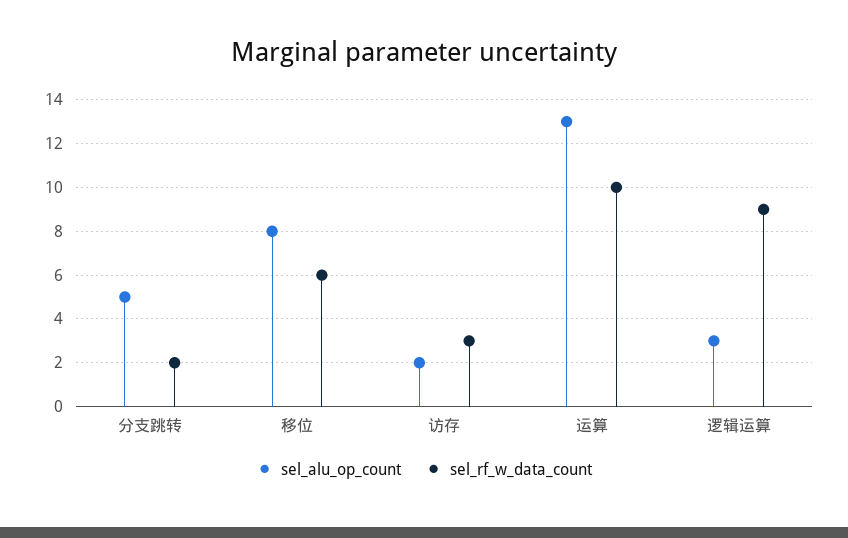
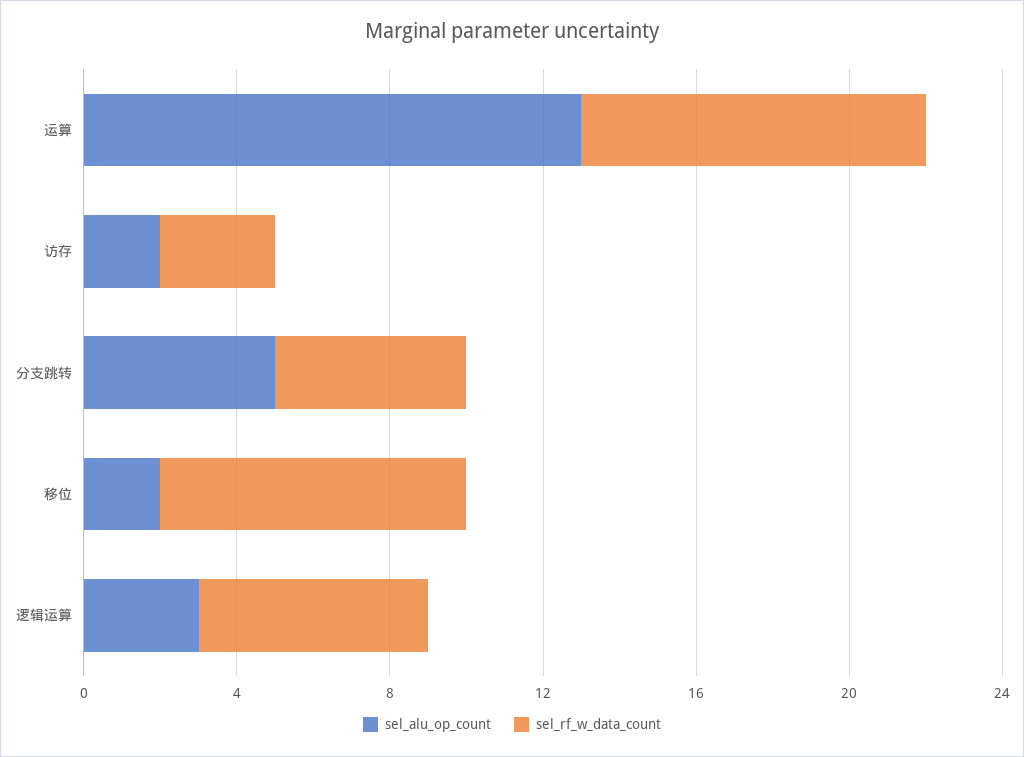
  {
    "sel_alu_op_count": {
      "分支跳转": 5,
-     "移位": 8,
+     "移位": 2,
      "访存": 2,
      "运算": 13,
      "逻辑运算": 3
    },
    "sel_rf_w_data_count": {
-     "分支跳转": 2,
+     "分支跳转": 5,
-     "移位": 6,
+     "移位": 8,
      "访存": 3,
-     "运算": 10,
+     "运算": 9,
-     "逻辑运算": 9
+     "逻辑运算": 6
    }
  }

